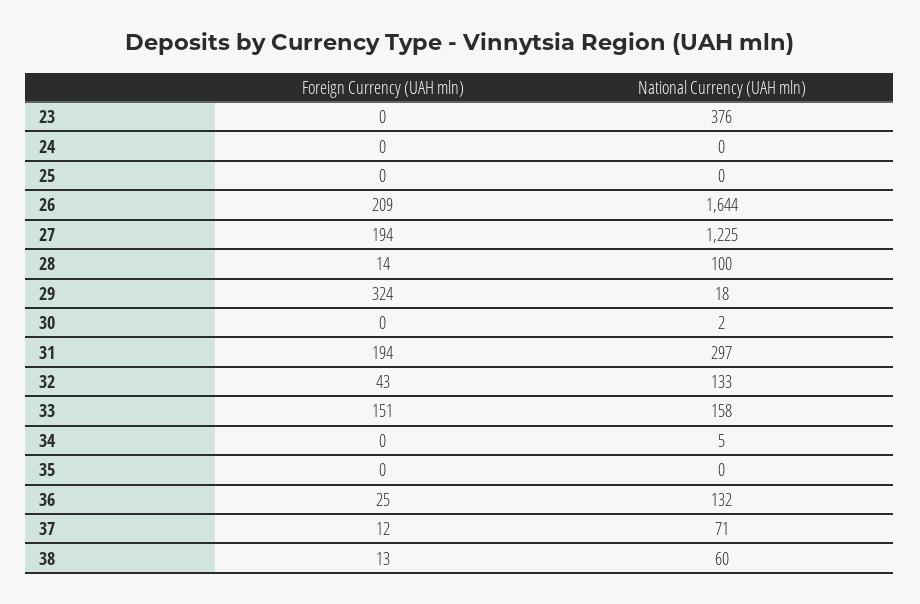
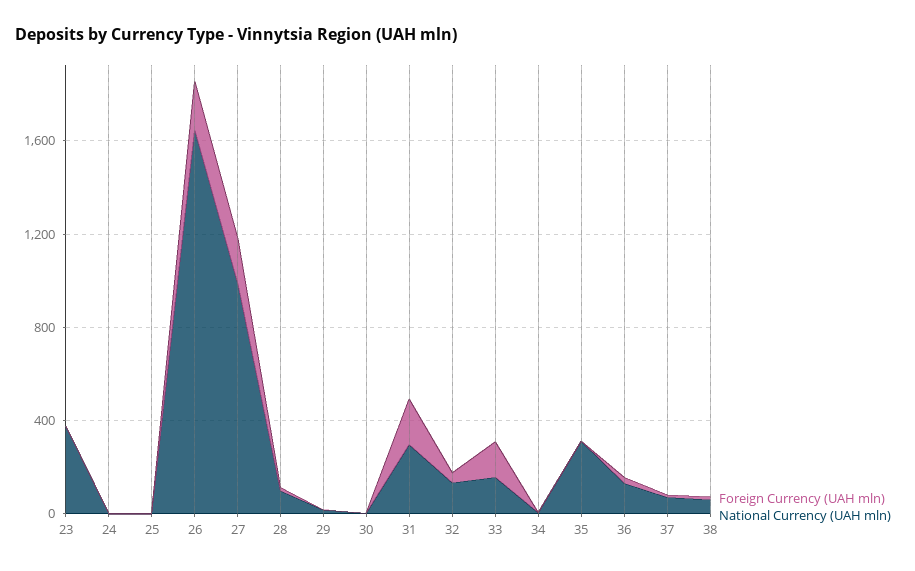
  {
    "Foreign Currency (UAH mln)": {
      "23": 0,
      "24": 0,
      "25": 0,
      "26": 209,
      "27": 194,
      "28": 14,
-     "29": 324,
+     "29": 0,
      "30": 0,
      "31": 194,
      "32": 43,
      "33": 151,
      "34": 0,
      "35": 0,
      "36": 25,
      "37": 12,
      "38": 13
    },
    "National Currency (UAH mln)": {
      "23": 376,
      "24": 0,
      "25": 0,
      "26": 1644,
-     "27": 1225,
+     "27": 1000,
      "28": 100,
      "29": 18,
      "30": 2,
      "31": 297,
      "32": 133,
      "33": 158,
      "34": 5,
-     "35": 0,
+     "35": 300,
      "36": 132,
      "37": 71,
      "38": 60
    }
  }

